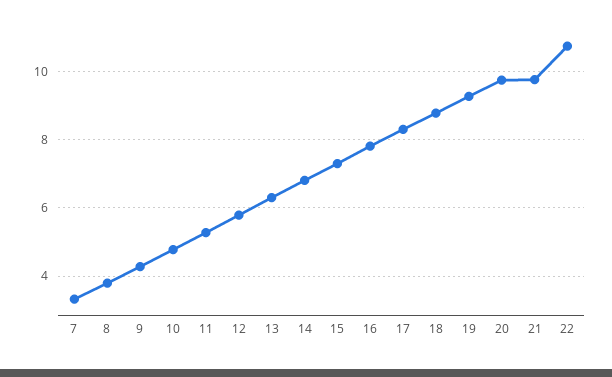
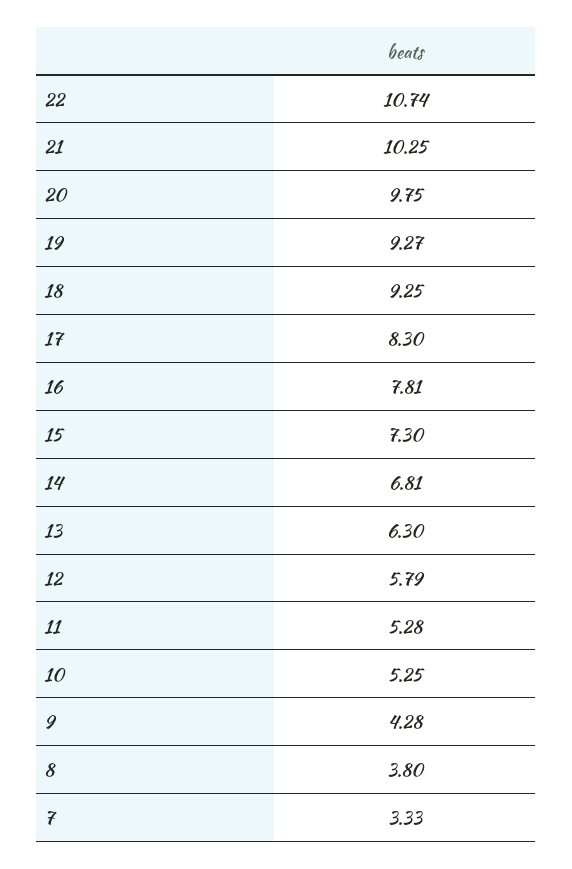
  {
    "7": 3.33,
    "8": 3.8,
    "9": 4.28,
-   "10": 4.8,
+   "10": 5.25,
    "11": 5.28,
    "12": 5.79,
    "13": 6.3,
    "14": 6.81,
    "15": 7.3,
    "16": 7.81,
    "17": 8.3,
-   "18": 8.8,
+   "18": 9.25,
    "19": 9.27,
    "20": 9.75,
-   "21": 9.8,
+   "21": 10.25,
    "22": 10.74
  }

